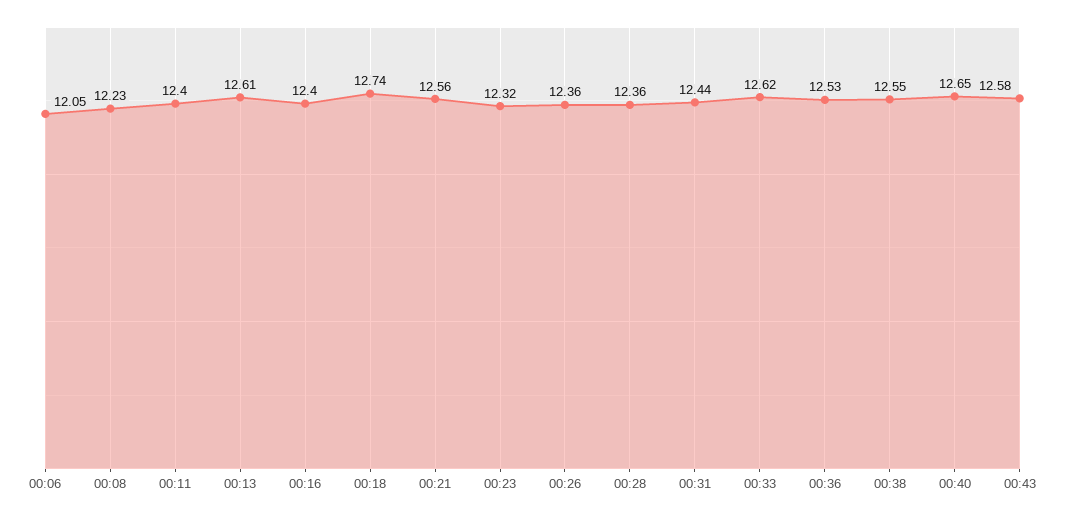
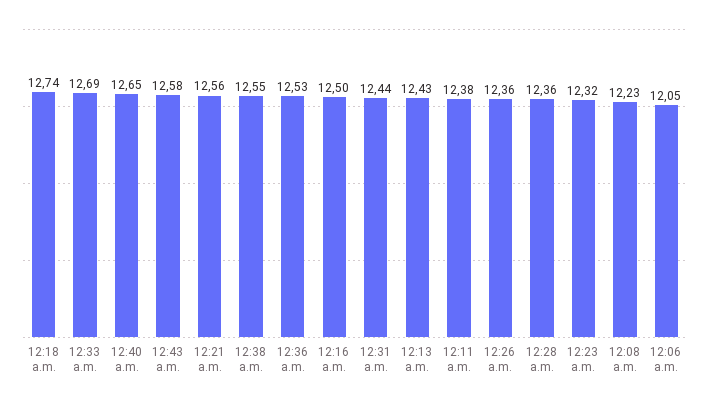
  {
    "00:06": 12.05,
    "00:08": 12.23,
-   "00:11": 12.4,
+   "00:11": 12.38,
-   "00:13": 12.61,
+   "00:13": 12.43,
-   "00:16": 12.4,
+   "00:16": 12.5,
    "00:18": 12.74,
    "00:21": 12.56,
    "00:23": 12.32,
    "00:26": 12.36,
    "00:28": 12.36,
    "00:31": 12.44,
-   "00:33": 12.62,
+   "00:33": 12.69,
    "00:36": 12.53,
    "00:38": 12.55,
    "00:40": 12.65,
    "00:43": 12.58
  }

